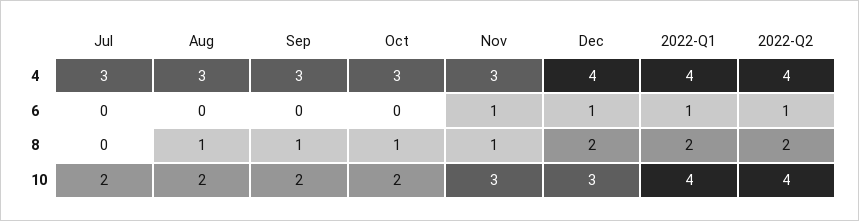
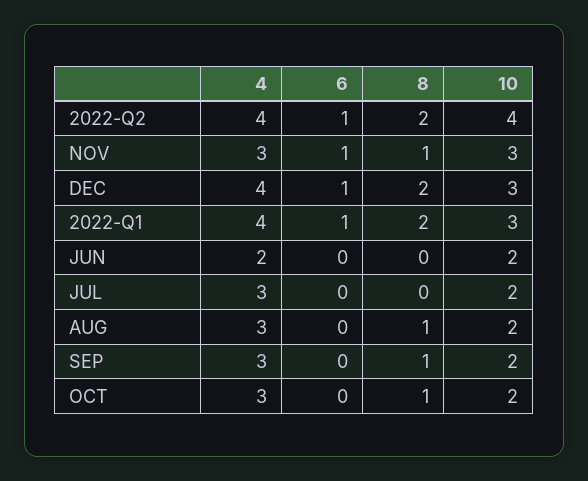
  {
    "Jul": {
      "4": 3,
      "6": 0,
      "8": 0,
      "10": 2
    },
    "Aug": {
      "4": 3,
      "6": 0,
      "8": 1,
      "10": 2
    },
    "Sep": {
      "4": 3,
      "6": 0,
      "8": 1,
      "10": 2
    },
    "Oct": {
      "4": 3,
      "6": 0,
      "8": 1,
      "10": 2
    },
    "Nov": {
      "4": 3,
      "6": 1,
      "8": 1,
      "10": 3
    },
    "Dec": {
      "4": 4,
      "6": 1,
      "8": 2,
      "10": 3
    },
    "2022-Q1": {
      "4": 4,
      "6": 1,
      "8": 2,
-     "10": 4
+     "10": 3
    },
    "2022-Q2": {
      "4": 4,
      "6": 1,
      "8": 2,
      "10": 4
-   }
+   },
+   "JUN": {
+     "4": 2,
+     "6": 0,
+     "8": 0,
+     "10": 2
+   }
  }

